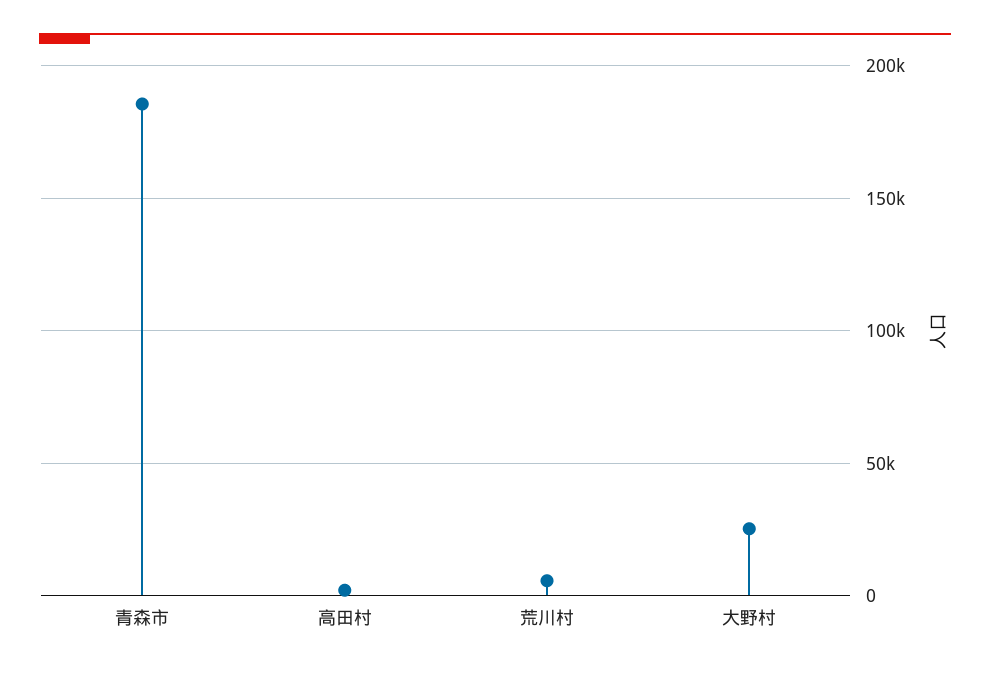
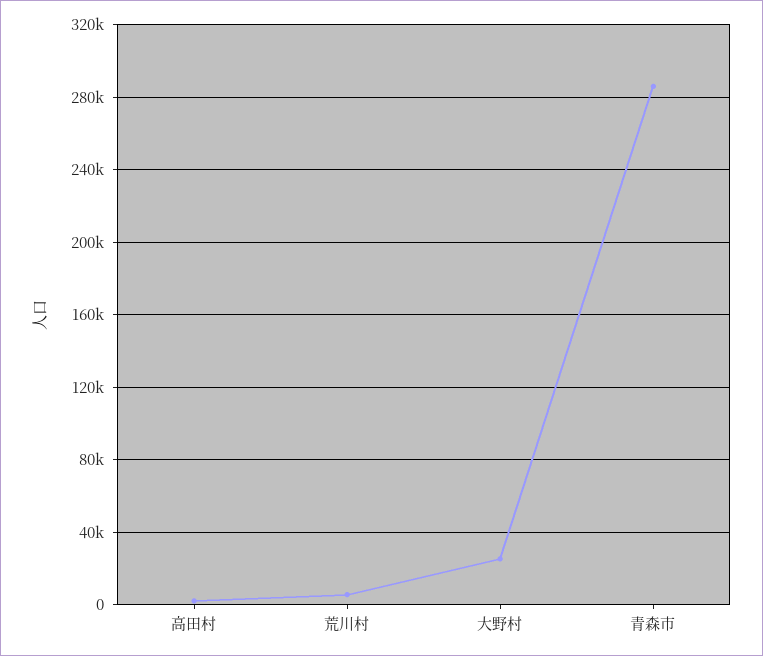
  {
-   "青森市": 185000,
+   "青森市": 285000,
    "高田村": 0,
    "荒川村": 5000,
    "大野村": 25000
  }

